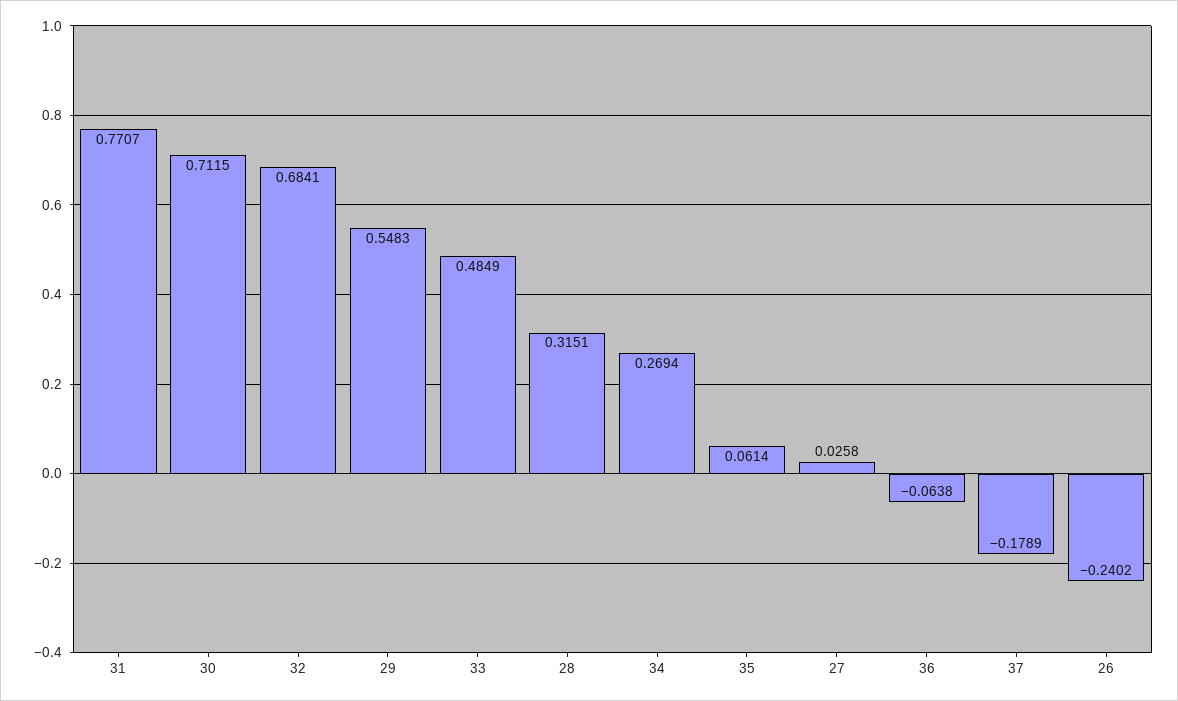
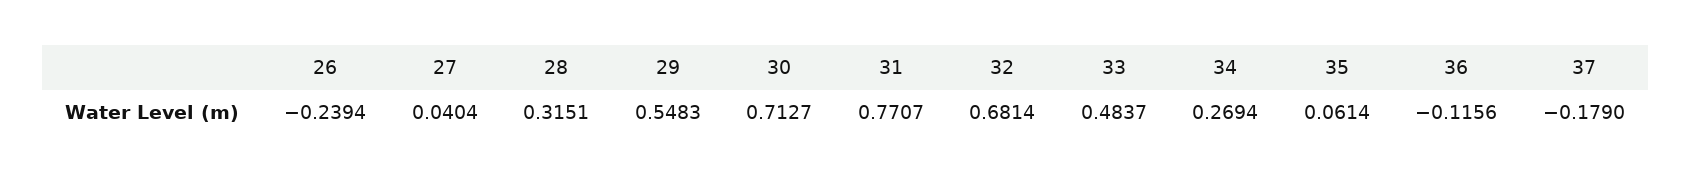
  {
    "31": 0.7707,
-   "30": 0.7115,
+   "30": 0.7127,
-   "32": 0.6841,
+   "32": 0.6814,
    "29": 0.5483,
-   "33": 0.4849,
+   "33": 0.4837,
    "28": 0.3151,
    "34": 0.2694,
    "35": 0.0614,
-   "27": 0.0258,
+   "27": 0.0404,
-   "36": -0.0638,
+   "36": -0.1156,
-   "37": -0.1789,
+   "37": -0.179,
-   "26": -0.2402
+   "26": -0.2394
  }

